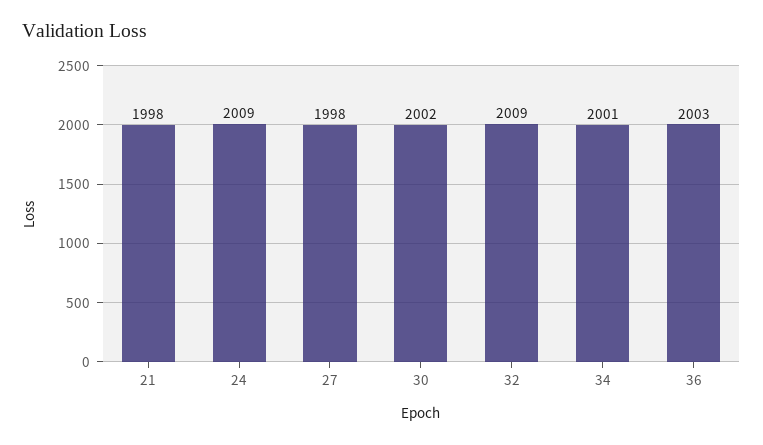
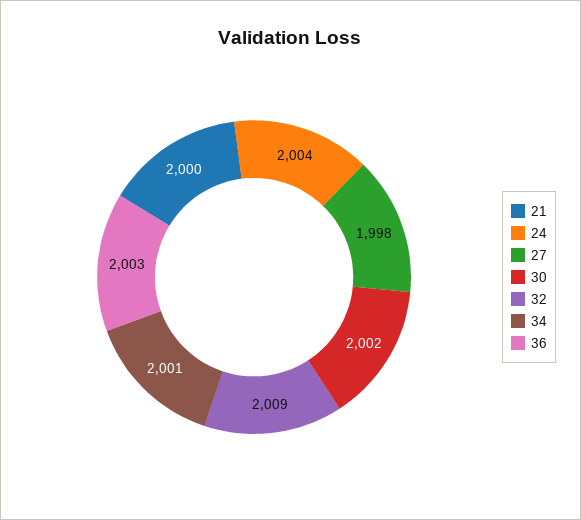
  {
-   "21": 1998,
+   "21": 2000,
-   "24": 2009,
+   "24": 2004,
    "27": 1998,
    "30": 2002,
    "32": 2009,
    "34": 2001,
    "36": 2003
  }

